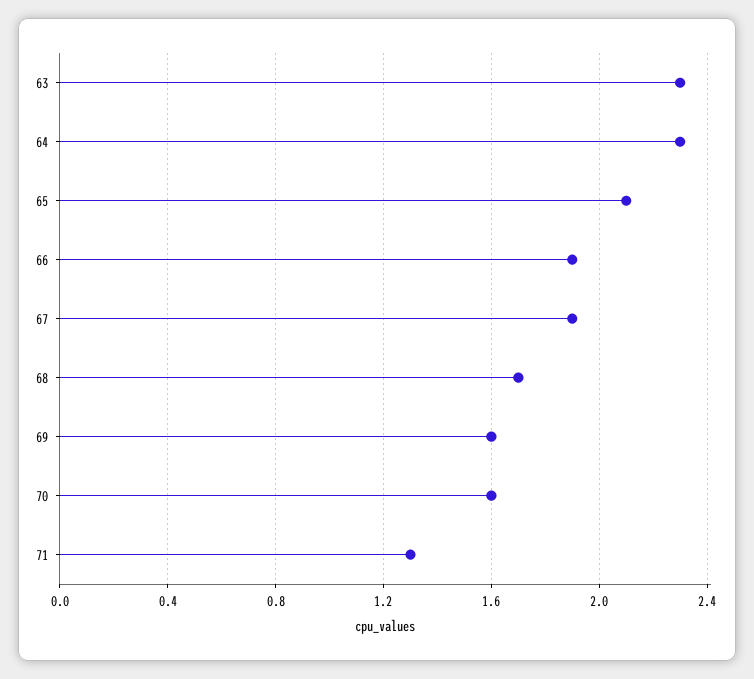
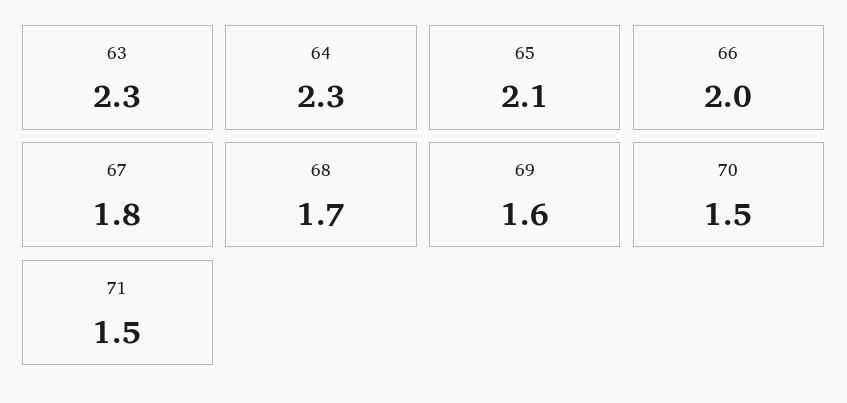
  {
    "63": 2.3,
    "64": 2.3,
    "65": 2.1,
-   "66": 1.9,
+   "66": 2,
-   "67": 1.9,
+   "67": 1.8,
    "68": 1.7,
    "69": 1.6,
-   "70": 1.6,
+   "70": 1.5,
-   "71": 1.3
+   "71": 1.5
  }

